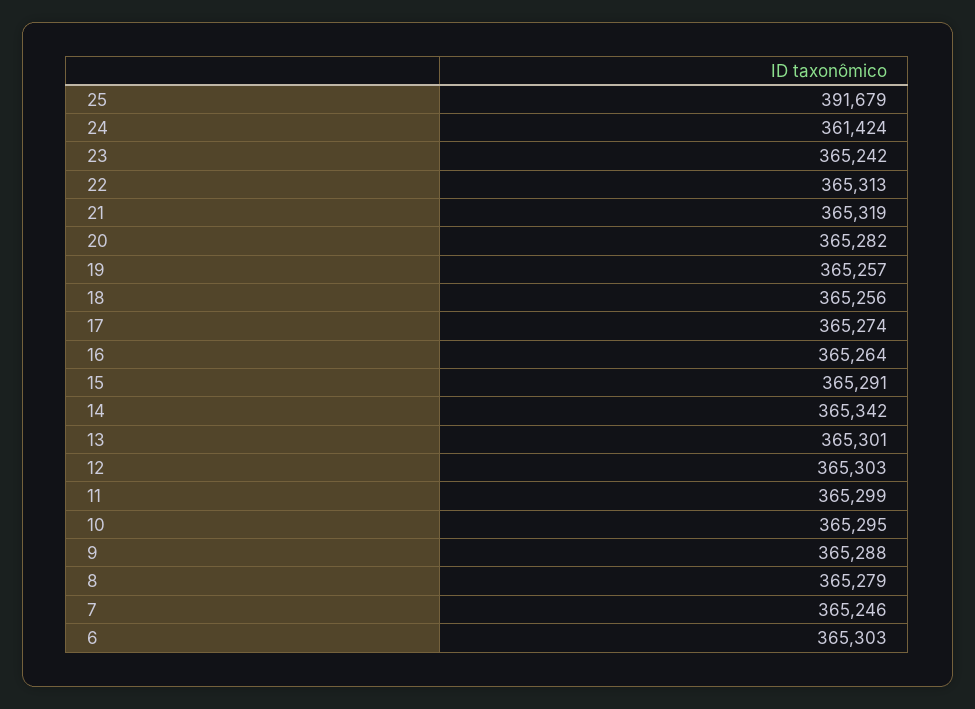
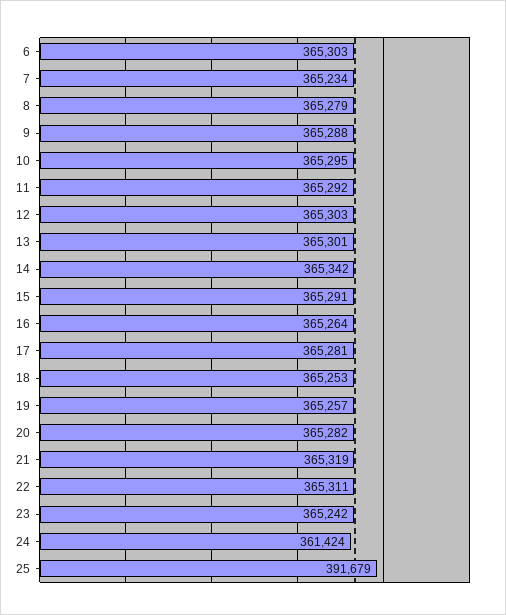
  {
    "25": 391679,
    "24": 361424,
    "23": 365242,
-   "22": 365313,
+   "22": 365311,
    "21": 365319,
    "20": 365282,
    "19": 365257,
-   "18": 365256,
+   "18": 365253,
-   "17": 365274,
+   "17": 365281,
    "16": 365264,
    "15": 365291,
    "14": 365342,
    "13": 365301,
    "12": 365303,
-   "11": 365299,
+   "11": 365292,
    "10": 365295,
    "9": 365288,
    "8": 365279,
-   "7": 365246,
+   "7": 365234,
    "6": 365303
  }

